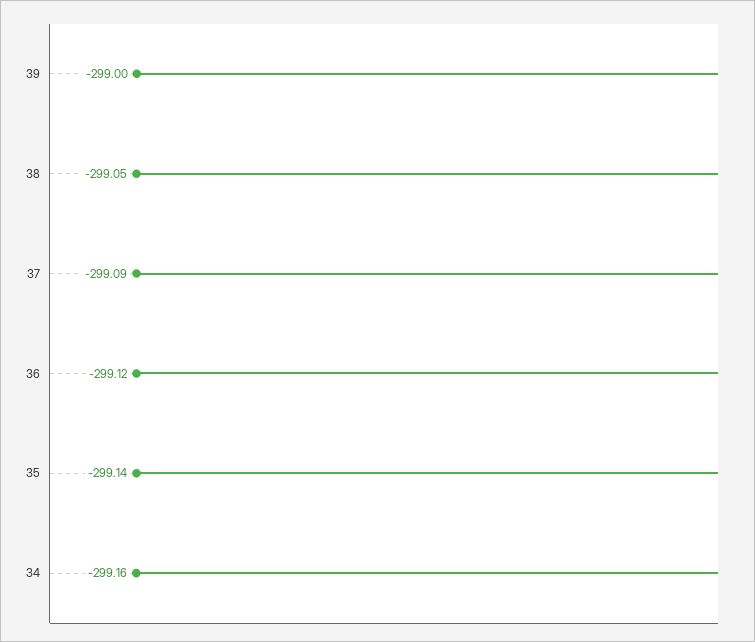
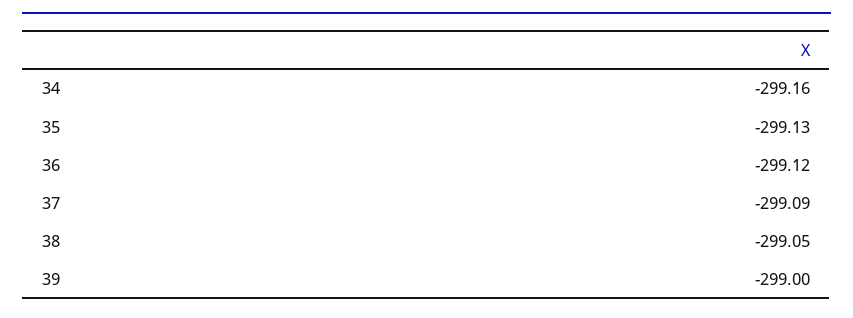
  {
    "39": -299,
    "38": -299.05,
    "37": -299.09,
    "36": -299.12,
-   "35": -299.14,
+   "35": -299.13,
    "34": -299.16
  }

